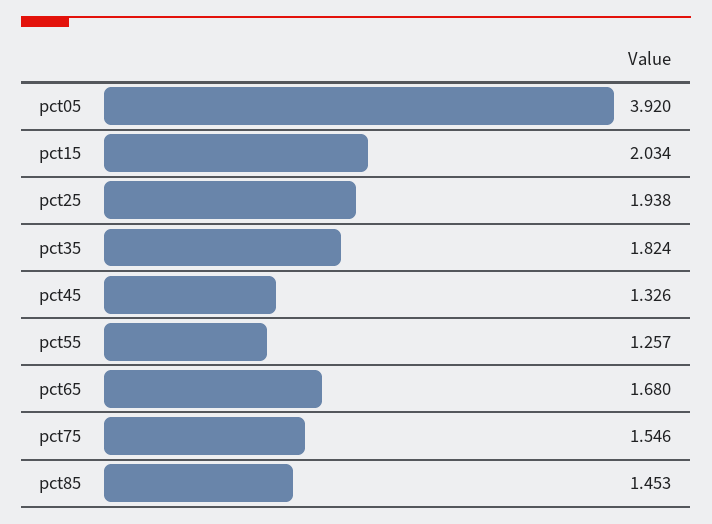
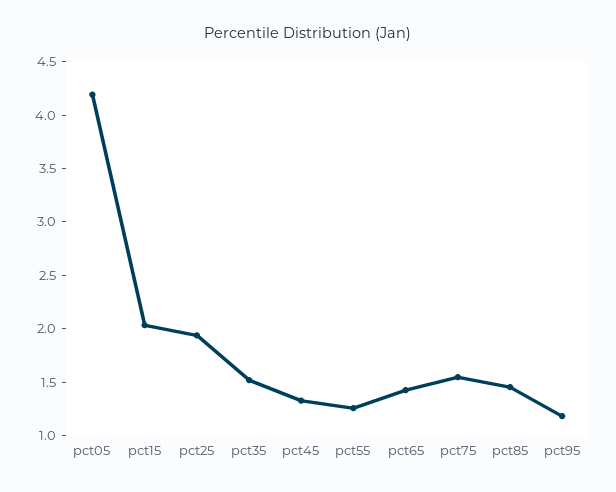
  {
-   "pct05": 3.92,
+   "pct05": 4.2,
    "pct15": 2.034,
    "pct25": 1.938,
-   "pct35": 1.824,
+   "pct35": 1.5,
    "pct45": 1.326,
    "pct55": 1.257,
-   "pct65": 1.68,
+   "pct65": 1.4,
    "pct75": 1.546,
-   "pct85": 1.453
+   "pct85": 1.453,
+   "pct95": 1.2
  }

